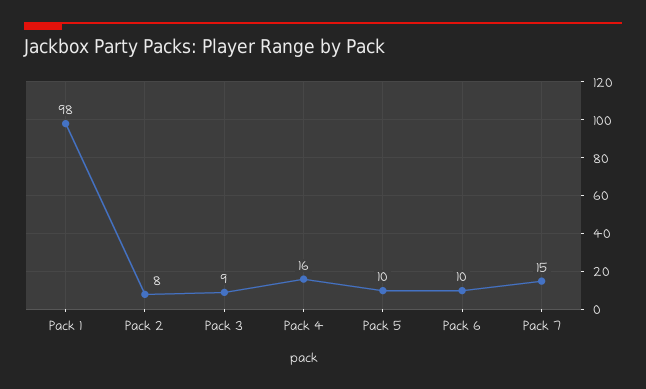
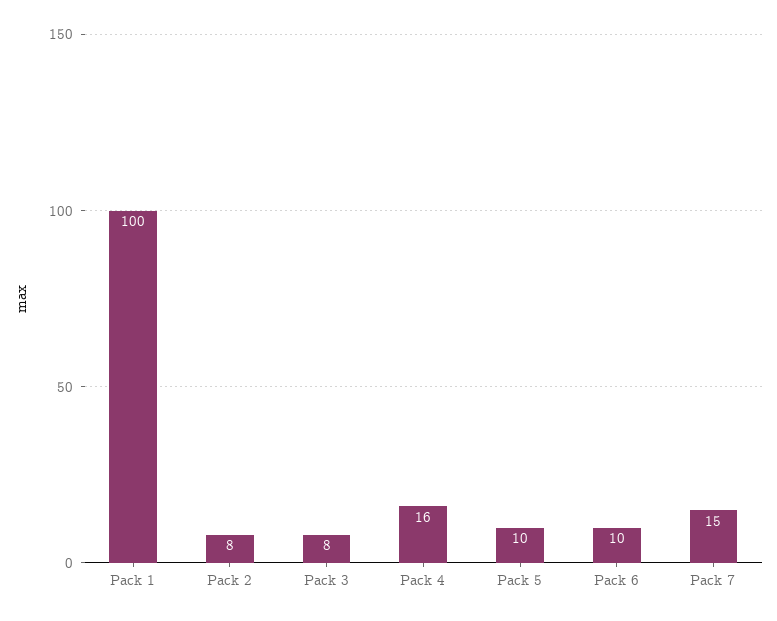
  {
-   "Pack 1": 98,
+   "Pack 1": 100,
    "Pack 2": 8,
-   "Pack 3": 9,
+   "Pack 3": 8,
    "Pack 4": 16,
    "Pack 5": 10,
    "Pack 6": 10,
    "Pack 7": 15
  }

